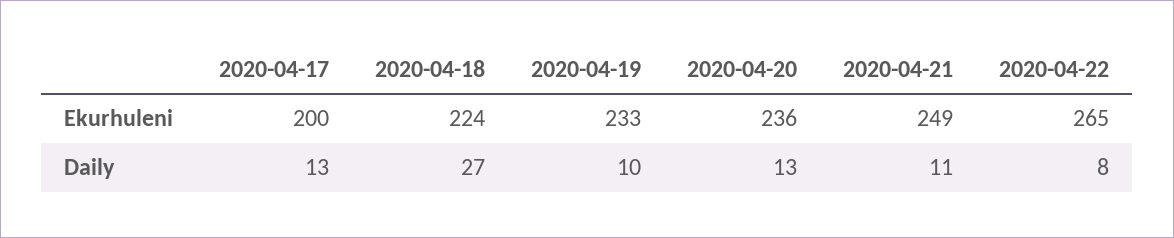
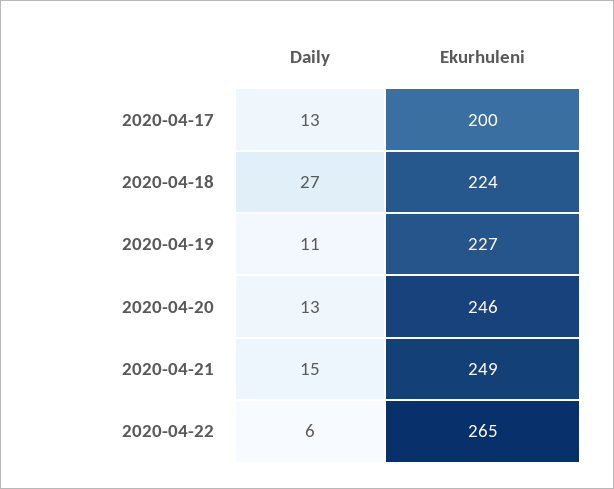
  {
    "2020-04-17": {
      "Ekurhuleni": 200,
      "Daily": 13
    },
    "2020-04-18": {
      "Ekurhuleni": 224,
      "Daily": 27
    },
    "2020-04-19": {
-     "Ekurhuleni": 233,
+     "Ekurhuleni": 227,
-     "Daily": 10
+     "Daily": 11
    },
    "2020-04-20": {
-     "Ekurhuleni": 236,
+     "Ekurhuleni": 246,
      "Daily": 13
    },
    "2020-04-21": {
      "Ekurhuleni": 249,
-     "Daily": 11
+     "Daily": 15
    },
    "2020-04-22": {
      "Ekurhuleni": 265,
-     "Daily": 8
+     "Daily": 6
    }
  }

